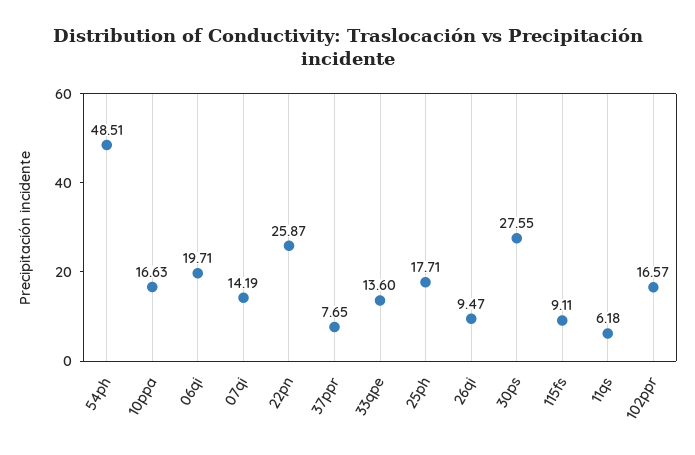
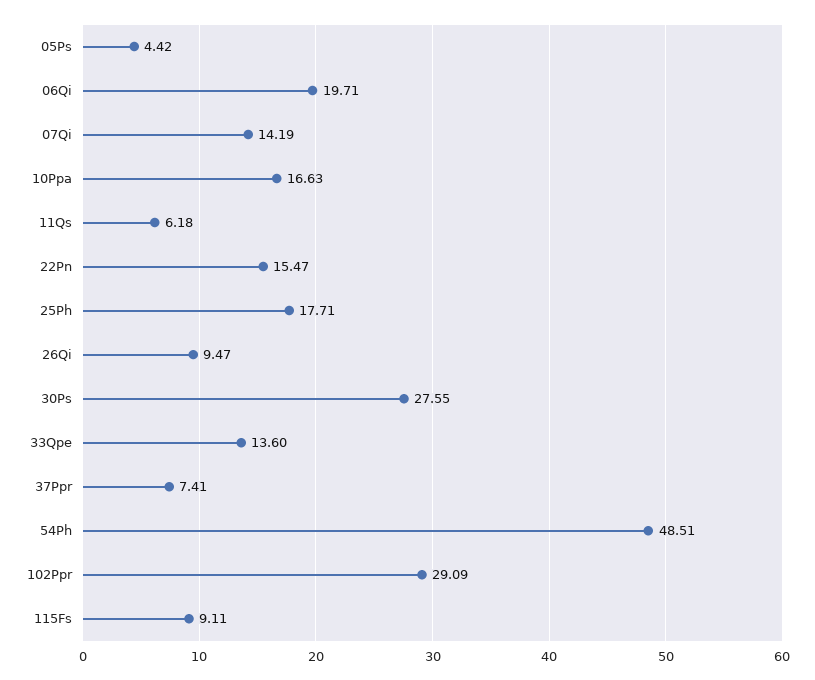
  {
    "54ph": 48.51,
    "10ppa": 16.63,
    "06qi": 19.71,
    "07qi": 14.19,
-   "22pn": 25.87,
+   "22pn": 15.47,
-   "37ppr": 7.65,
+   "37ppr": 7.41,
    "33qpe": 13.6,
    "25ph": 17.71,
    "26qi": 9.47,
    "30ps": 27.55,
    "115fs": 9.11,
    "11qs": 6.18,
-   "102ppr": 16.57
+   "102ppr": 29.09,
+   "05Ps": 4.42
  }

